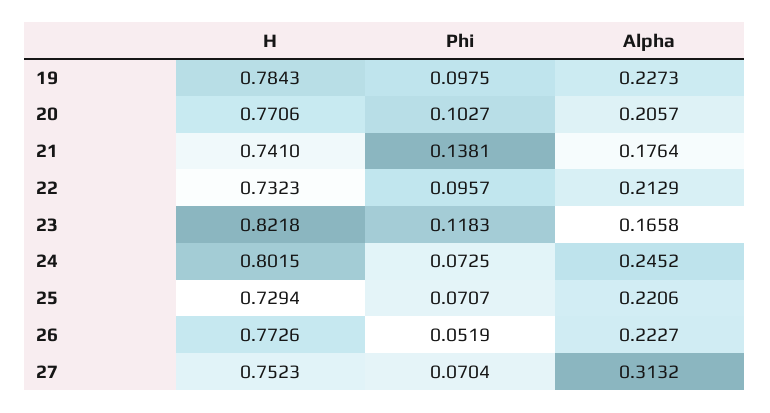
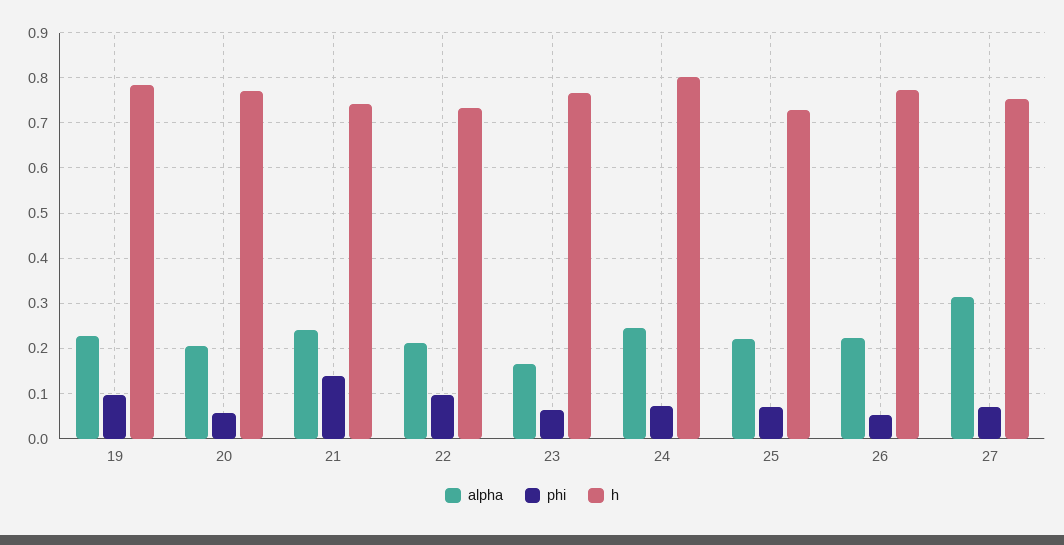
  {
    "H": {
      "19": 0.7843,
      "20": 0.7706,
      "21": 0.741,
      "22": 0.7323,
-     "23": 0.8218,
+     "23": 0.76,
      "24": 0.8015,
      "25": 0.7294,
      "26": 0.7726,
      "27": 0.7523
    },
    "Phi": {
      "19": 0.0975,
-     "20": 0.1027,
+     "20": 0.06,
      "21": 0.1381,
      "22": 0.0957,
-     "23": 0.1183,
+     "23": 0.06,
      "24": 0.0725,
      "25": 0.0707,
      "26": 0.0519,
      "27": 0.0704
    },
    "Alpha": {
      "19": 0.2273,
      "20": 0.2057,
-     "21": 0.1764,
+     "21": 0.24,
      "22": 0.2129,
      "23": 0.1658,
      "24": 0.2452,
      "25": 0.2206,
      "26": 0.2227,
      "27": 0.3132
    }
  }

